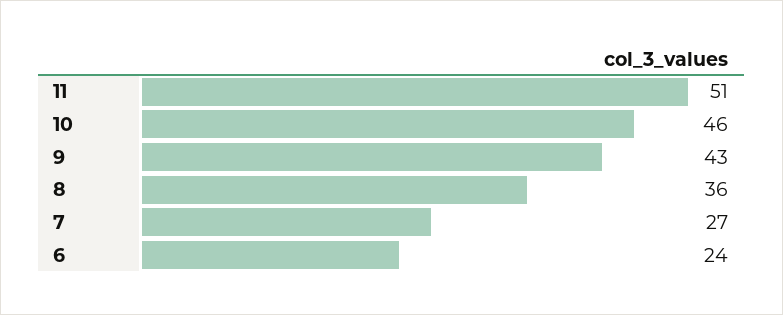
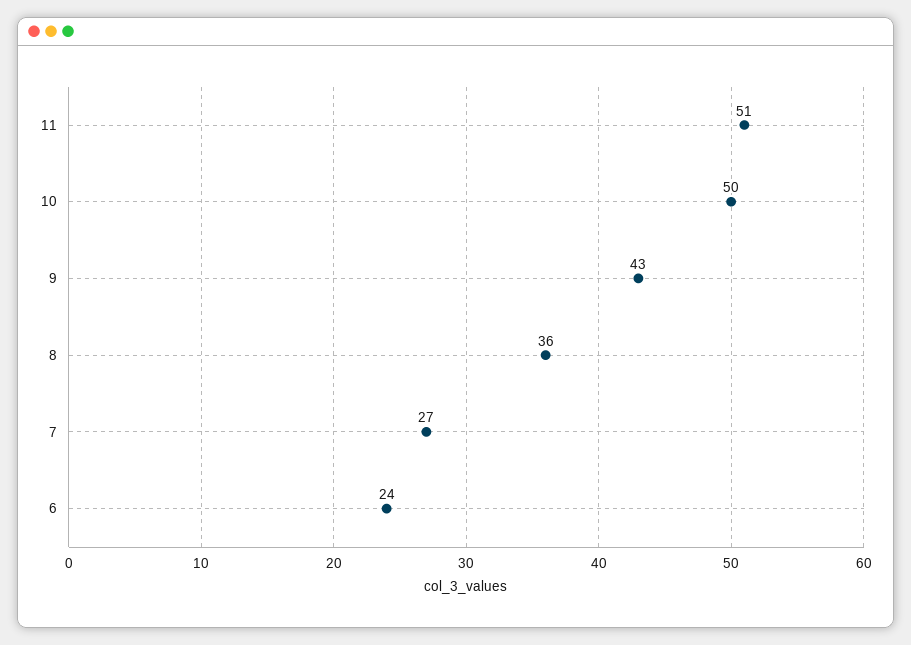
  {
    "11": 51,
-   "10": 46,
+   "10": 50,
    "9": 43,
    "8": 36,
    "7": 27,
    "6": 24
  }

